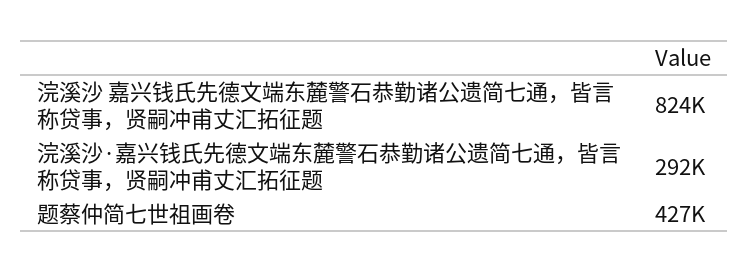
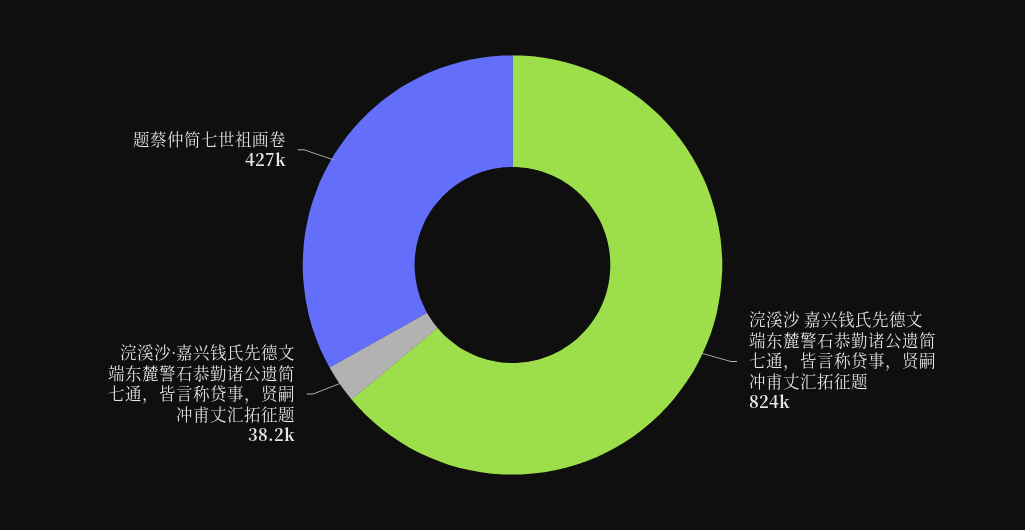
  {
    "浣溪沙 嘉兴钱氏先德文端东麓警石恭勤诸公遗简七通，皆言称贷事，贤嗣冲甫丈汇拓征题": 824000,
-   "浣溪沙·嘉兴钱氏先德文端东麓警石恭勤诸公遗简七通，皆言称贷事，贤嗣冲甫丈汇拓征题": 292000,
+   "浣溪沙·嘉兴钱氏先德文端东麓警石恭勤诸公遗简七通，皆言称贷事，贤嗣冲甫丈汇拓征题": 38200,
    "题蔡仲简七世祖画卷": 427000
  }

